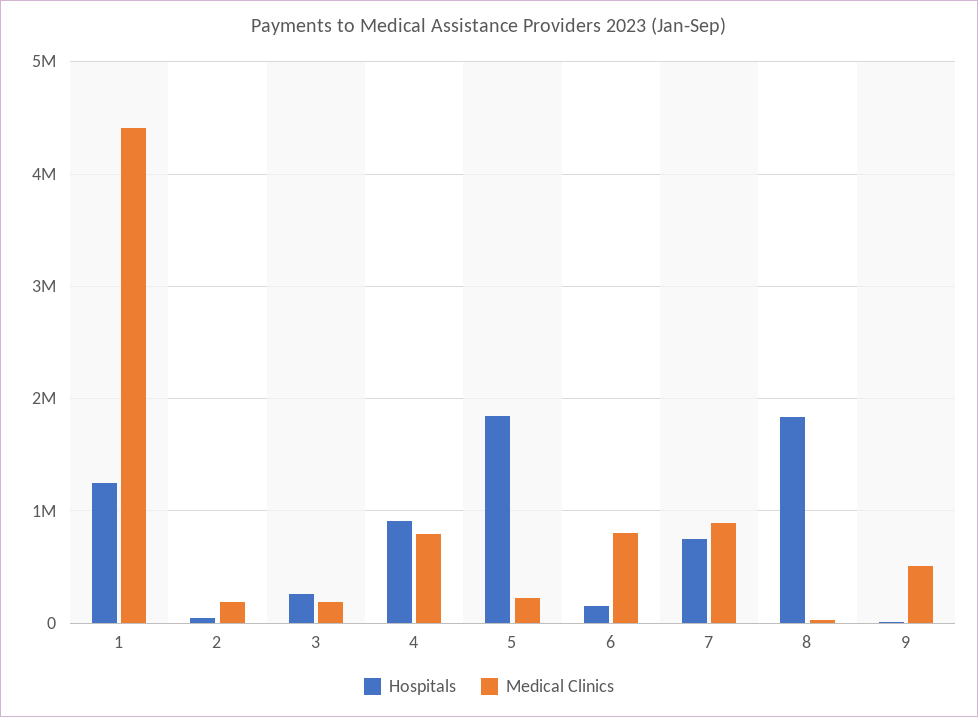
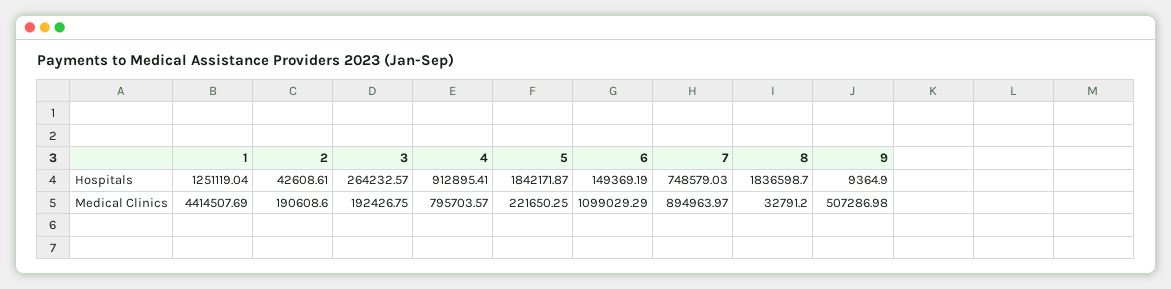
  {
    "Hospitals": {
      "1": 1251119.04,
      "2": 42608.61,
      "3": 264232.57,
      "4": 912895.41,
      "5": 1842171.87,
      "6": 149369.19,
      "7": 748579.03,
      "8": 1836598.7,
      "9": 9364.9
    },
    "Medical Clinics": {
      "1": 4414507.69,
      "2": 190608.6,
      "3": 192426.75,
      "4": 795703.57,
      "5": 221650.25,
-     "6": 800000,
+     "6": 1099029.29,
      "7": 894963.97,
      "8": 32791.2,
      "9": 507286.98
    }
  }

